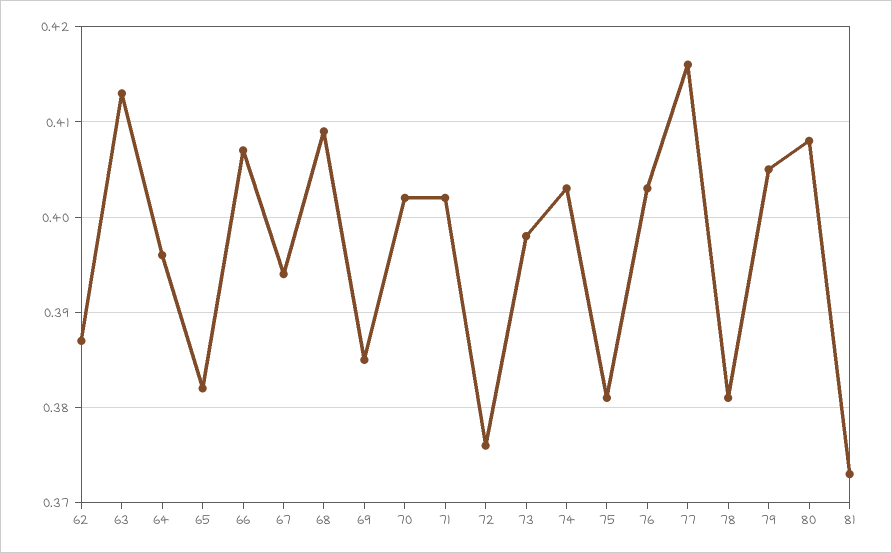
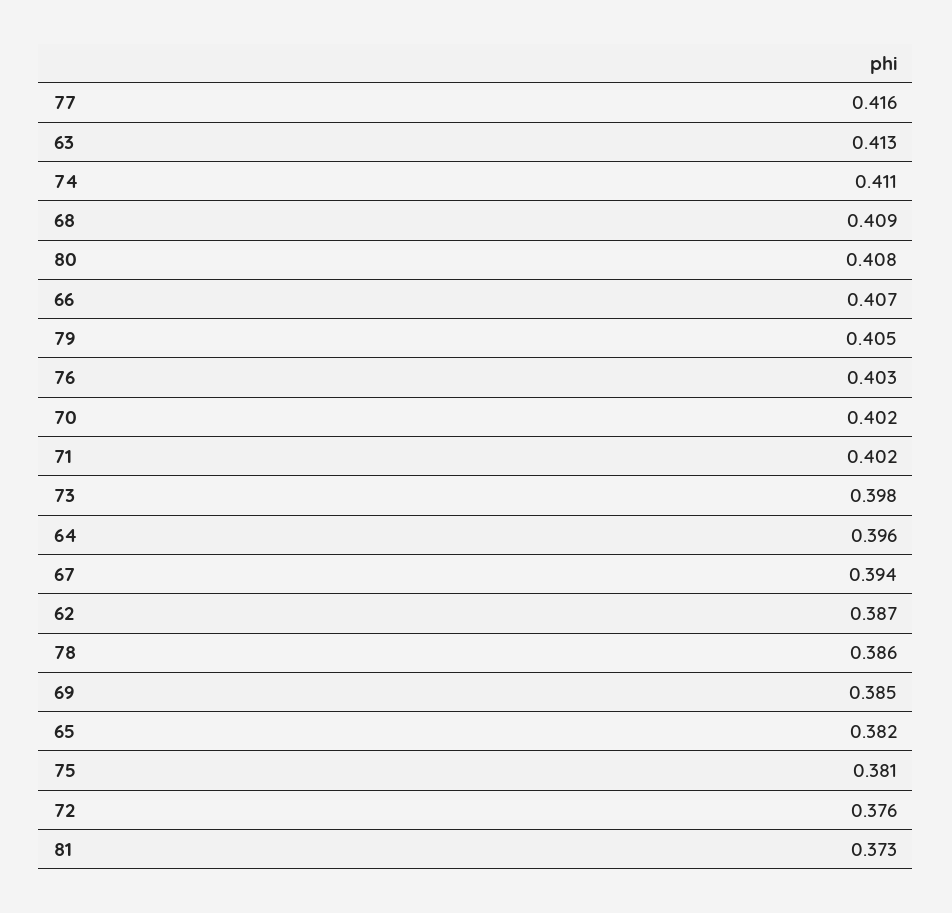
  {
    "62": 0.387,
    "63": 0.413,
    "64": 0.396,
    "65": 0.382,
    "66": 0.407,
    "67": 0.394,
    "68": 0.409,
    "69": 0.385,
    "70": 0.402,
    "71": 0.402,
    "72": 0.376,
    "73": 0.398,
-   "74": 0.403,
+   "74": 0.411,
    "75": 0.381,
    "76": 0.403,
    "77": 0.416,
-   "78": 0.381,
+   "78": 0.386,
    "79": 0.405,
    "80": 0.408,
    "81": 0.373
  }

